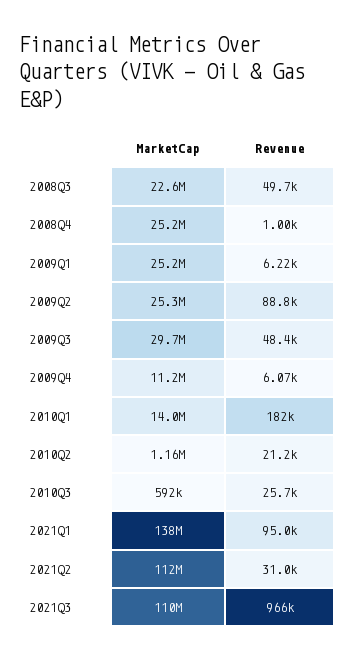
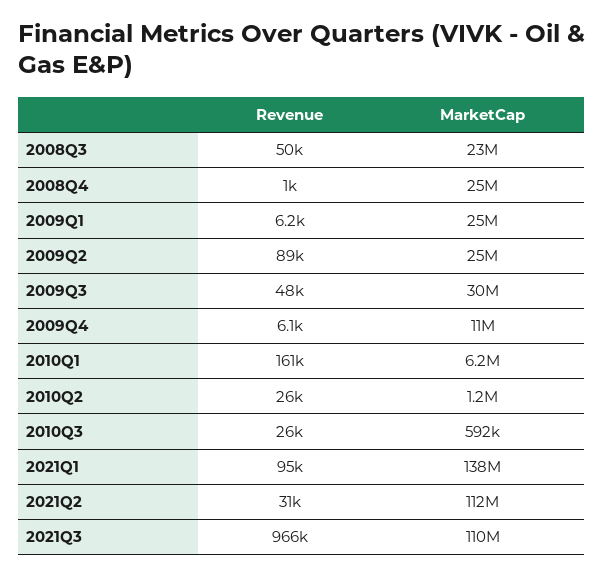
  {
    "MarketCap": {
      "2008Q3": 22600000,
      "2008Q4": 25200000,
      "2009Q1": 25200000,
      "2009Q2": 25300000,
      "2009Q3": 29700000,
      "2009Q4": 11200000,
-     "2010Q1": 14000000,
+     "2010Q1": 6200000,
      "2010Q2": 1160000,
      "2010Q3": 592000,
      "2021Q1": 138000000,
      "2021Q2": 112000000,
      "2021Q3": 110000000
    },
    "Revenue": {
      "2008Q3": 49700,
      "2008Q4": 1000,
      "2009Q1": 6220,
      "2009Q2": 88800,
      "2009Q3": 48400,
      "2009Q4": 6070,
-     "2010Q1": 182000,
+     "2010Q1": 161000,
-     "2010Q2": 21200,
+     "2010Q2": 26000,
      "2010Q3": 25700,
      "2021Q1": 95000,
      "2021Q2": 31000,
      "2021Q3": 966000
    }
  }

